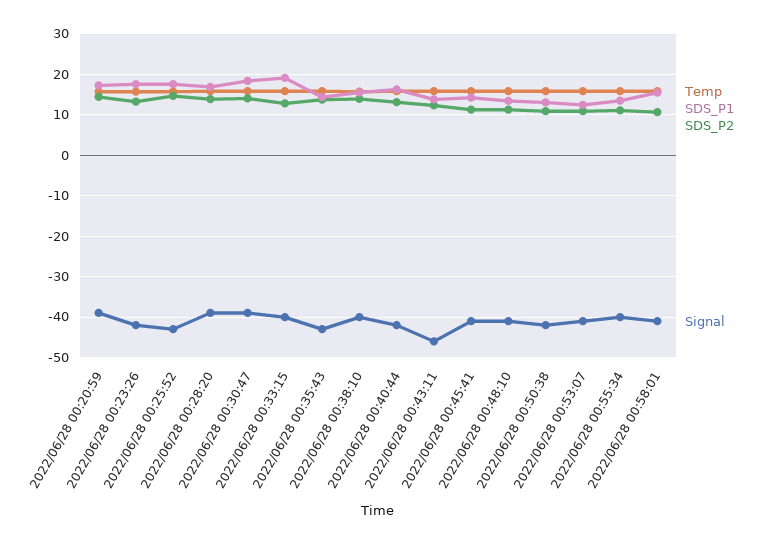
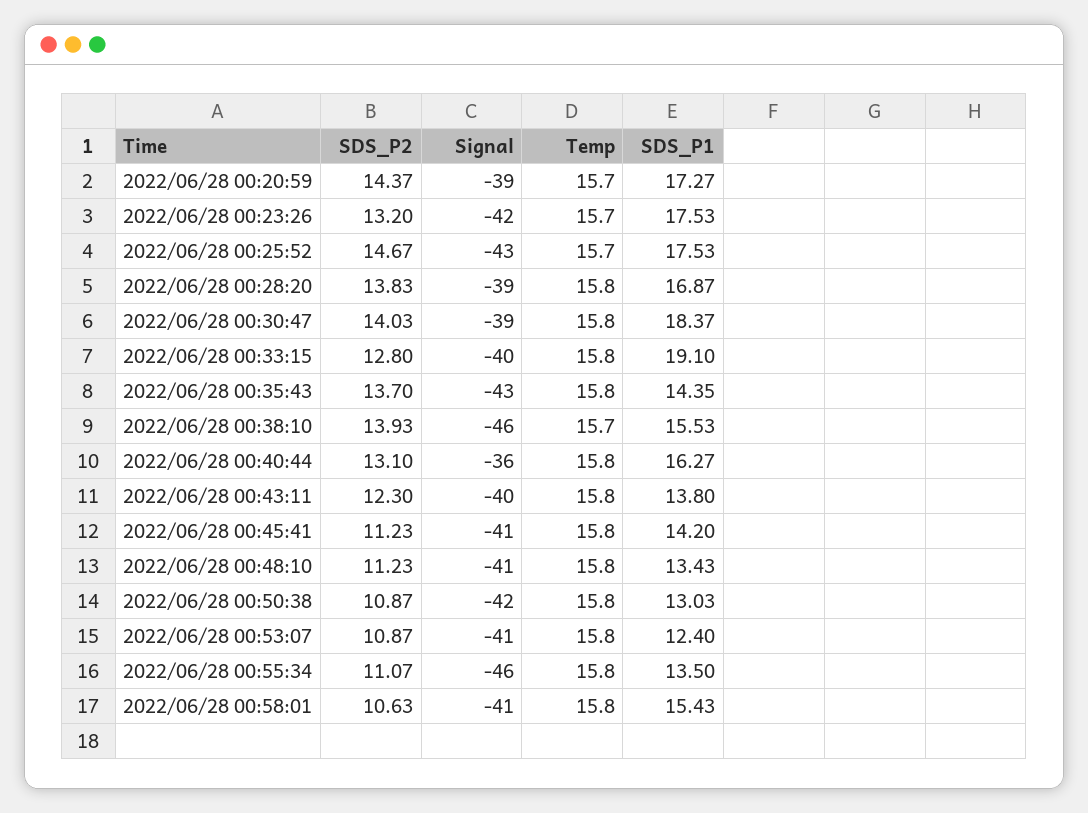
  {
    "Temp": {
      "2022/06/28 00:20:59": 15.7,
      "2022/06/28 00:23:26": 15.7,
      "2022/06/28 00:25:52": 15.7,
      "2022/06/28 00:28:20": 15.8,
      "2022/06/28 00:30:47": 15.8,
      "2022/06/28 00:33:15": 15.8,
      "2022/06/28 00:35:43": 15.8,
      "2022/06/28 00:38:10": 15.7,
      "2022/06/28 00:40:44": 15.8,
      "2022/06/28 00:43:11": 15.8,
      "2022/06/28 00:45:41": 15.8,
      "2022/06/28 00:48:10": 15.8,
      "2022/06/28 00:50:38": 15.8,
      "2022/06/28 00:53:07": 15.8,
      "2022/06/28 00:55:34": 15.8,
      "2022/06/28 00:58:01": 15.8
    },
    "SDS_P1": {
      "2022/06/28 00:20:59": 17.27,
      "2022/06/28 00:23:26": 17.53,
      "2022/06/28 00:25:52": 17.53,
      "2022/06/28 00:28:20": 16.87,
      "2022/06/28 00:30:47": 18.37,
      "2022/06/28 00:33:15": 19.1,
      "2022/06/28 00:35:43": 14.35,
      "2022/06/28 00:38:10": 15.53,
      "2022/06/28 00:40:44": 16.27,
      "2022/06/28 00:43:11": 13.8,
      "2022/06/28 00:45:41": 14.2,
      "2022/06/28 00:48:10": 13.43,
      "2022/06/28 00:50:38": 13.03,
      "2022/06/28 00:53:07": 12.4,
      "2022/06/28 00:55:34": 13.5,
      "2022/06/28 00:58:01": 15.43
    },
    "SDS_P2": {
      "2022/06/28 00:20:59": 14.37,
      "2022/06/28 00:23:26": 13.2,
      "2022/06/28 00:25:52": 14.67,
      "2022/06/28 00:28:20": 13.83,
      "2022/06/28 00:30:47": 14.03,
      "2022/06/28 00:33:15": 12.8,
      "2022/06/28 00:35:43": 13.7,
      "2022/06/28 00:38:10": 13.93,
      "2022/06/28 00:40:44": 13.1,
      "2022/06/28 00:43:11": 12.3,
      "2022/06/28 00:45:41": 11.23,
      "2022/06/28 00:48:10": 11.23,
      "2022/06/28 00:50:38": 10.87,
      "2022/06/28 00:53:07": 10.87,
      "2022/06/28 00:55:34": 11.07,
      "2022/06/28 00:58:01": 10.63
    },
    "Signal": {
      "2022/06/28 00:20:59": -39,
      "2022/06/28 00:23:26": -42,
      "2022/06/28 00:25:52": -43,
      "2022/06/28 00:28:20": -39,
      "2022/06/28 00:30:47": -39,
      "2022/06/28 00:33:15": -40,
      "2022/06/28 00:35:43": -43,
-     "2022/06/28 00:38:10": -40,
+     "2022/06/28 00:38:10": -46,
-     "2022/06/28 00:40:44": -42,
+     "2022/06/28 00:40:44": -36,
-     "2022/06/28 00:43:11": -46,
+     "2022/06/28 00:43:11": -40,
      "2022/06/28 00:45:41": -41,
      "2022/06/28 00:48:10": -41,
      "2022/06/28 00:50:38": -42,
      "2022/06/28 00:53:07": -41,
-     "2022/06/28 00:55:34": -40,
+     "2022/06/28 00:55:34": -46,
      "2022/06/28 00:58:01": -41
    }
  }

